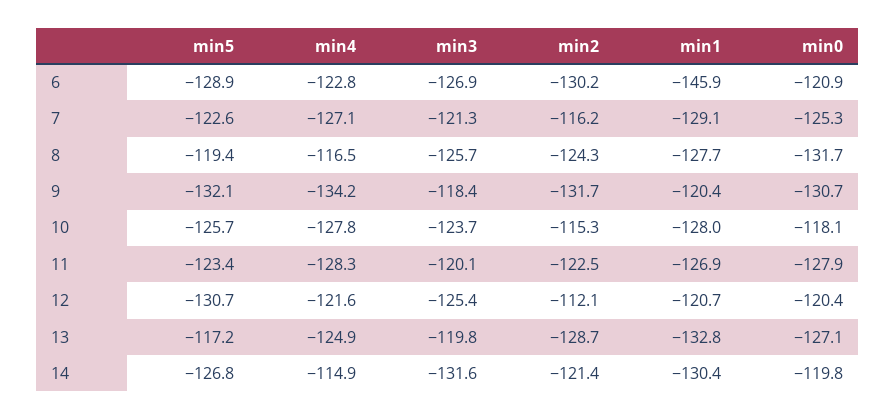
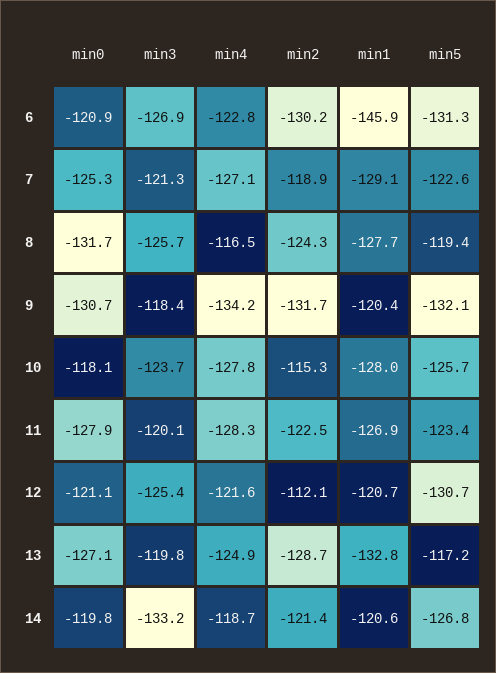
  {
    "min5": {
-     "6": -128.9,
+     "6": -131.3,
      "7": -122.6,
      "8": -119.4,
      "9": -132.1,
      "10": -125.7,
      "11": -123.4,
      "12": -130.7,
      "13": -117.2,
      "14": -126.8
    },
    "min4": {
      "6": -122.8,
      "7": -127.1,
      "8": -116.5,
      "9": -134.2,
      "10": -127.8,
      "11": -128.3,
      "12": -121.6,
      "13": -124.9,
-     "14": -114.9
+     "14": -118.7
    },
    "min3": {
      "6": -126.9,
      "7": -121.3,
      "8": -125.7,
      "9": -118.4,
      "10": -123.7,
      "11": -120.1,
      "12": -125.4,
      "13": -119.8,
-     "14": -131.6
+     "14": -133.2
    },
    "min2": {
      "6": -130.2,
-     "7": -116.2,
+     "7": -118.9,
      "8": -124.3,
      "9": -131.7,
      "10": -115.3,
      "11": -122.5,
      "12": -112.1,
      "13": -128.7,
      "14": -121.4
    },
    "min1": {
      "6": -145.9,
      "7": -129.1,
      "8": -127.7,
      "9": -120.4,
      "10": -128,
      "11": -126.9,
      "12": -120.7,
      "13": -132.8,
-     "14": -130.4
+     "14": -120.6
    },
    "min0": {
      "6": -120.9,
      "7": -125.3,
      "8": -131.7,
      "9": -130.7,
      "10": -118.1,
      "11": -127.9,
-     "12": -120.4,
+     "12": -121.1,
      "13": -127.1,
      "14": -119.8
    }
  }

